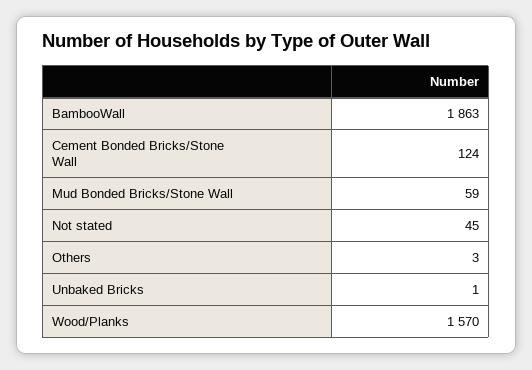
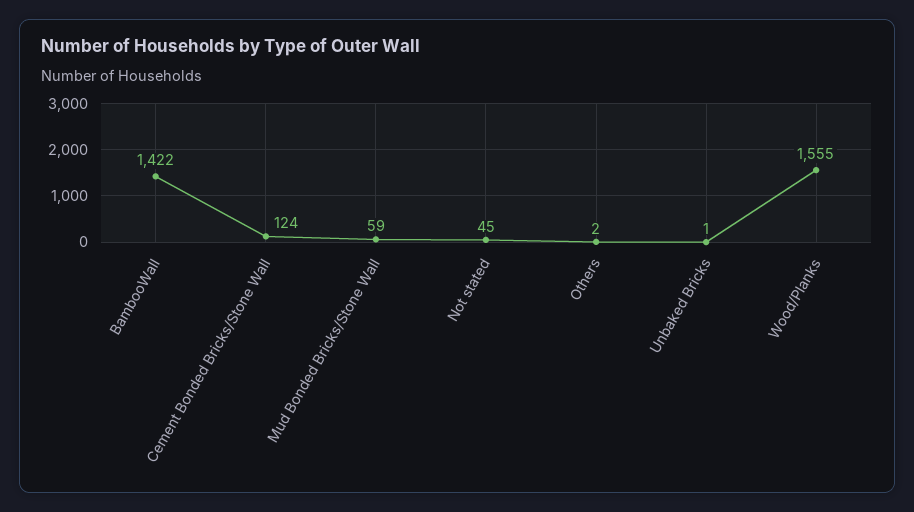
  {
-   "BambooWall": 1863,
+   "BambooWall": 1422,
    "Cement Bonded Bricks/Stone Wall": 124,
    "Mud Bonded Bricks/Stone Wall": 59,
    "Not stated": 45,
-   "Others": 3,
+   "Others": 2,
    "Unbaked Bricks": 1,
-   "Wood/Planks": 1570
+   "Wood/Planks": 1555
  }

